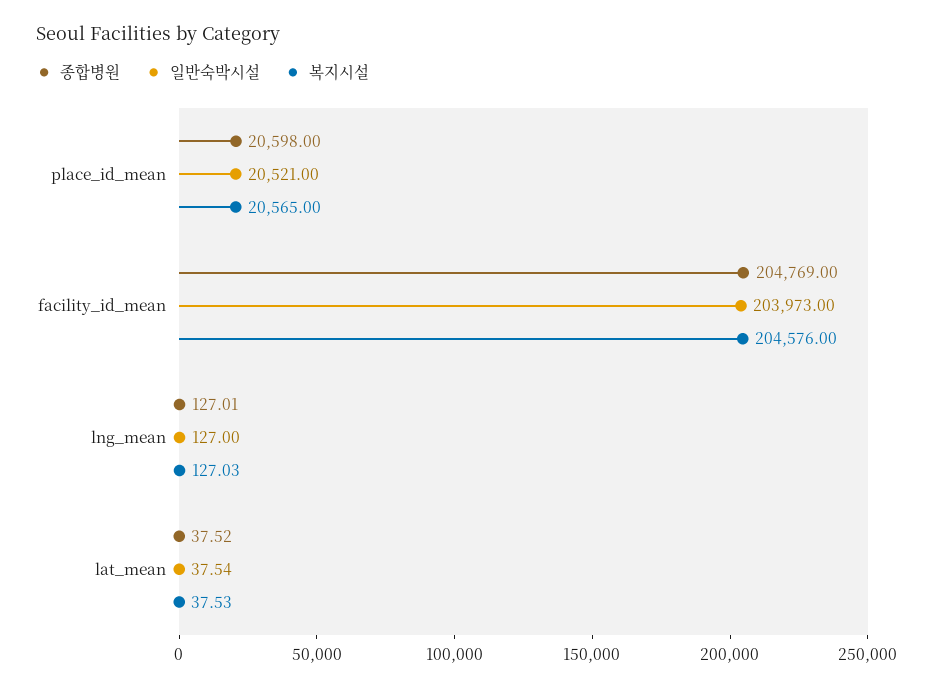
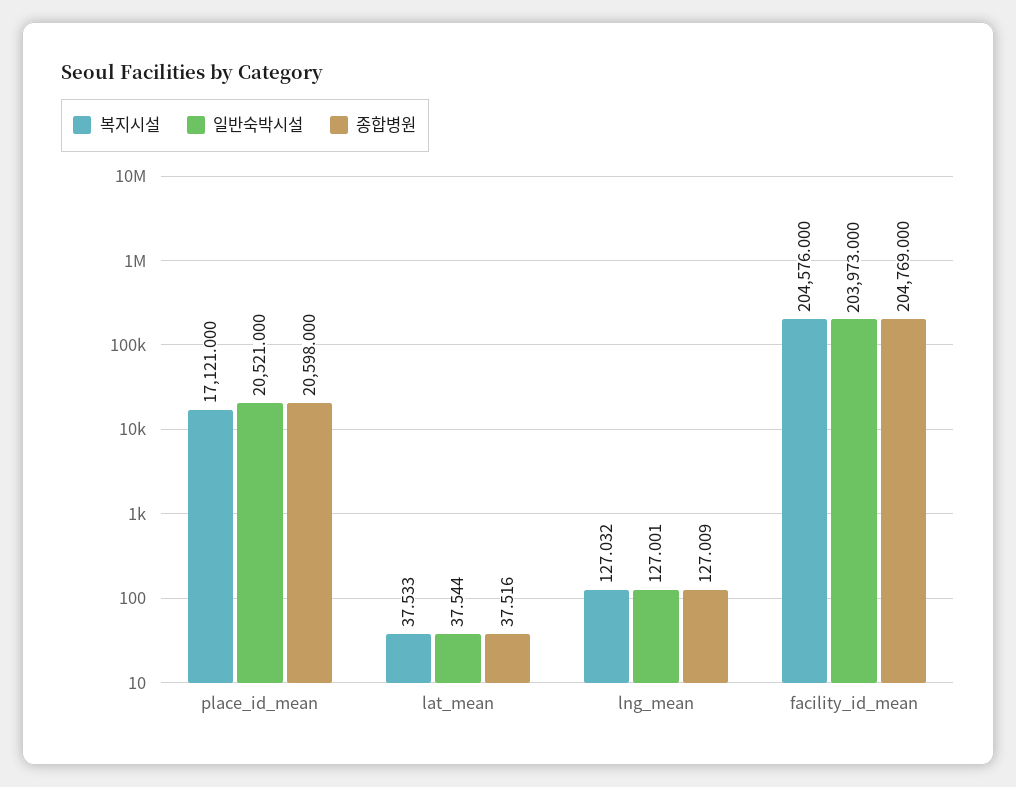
  {
    "종합병원": {
      "place_id_mean": 20598,
      "facility_id_mean": 204769,
      "lng_mean": 127.009,
      "lat_mean": 37.516
    },
    "일반숙박시설": {
      "place_id_mean": 20521,
      "facility_id_mean": 203973,
      "lng_mean": 127.001,
      "lat_mean": 37.544
    },
    "복지시설": {
-     "place_id_mean": 20565,
+     "place_id_mean": 17121,
      "facility_id_mean": 204576,
      "lng_mean": 127.032,
      "lat_mean": 37.533
    }
  }

